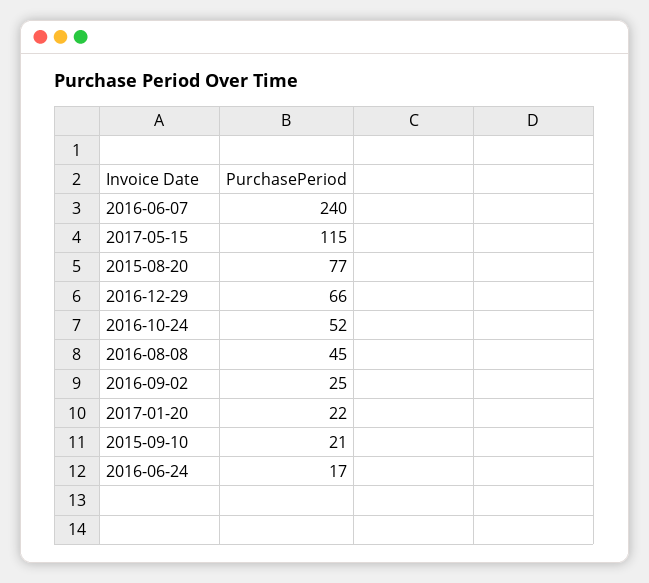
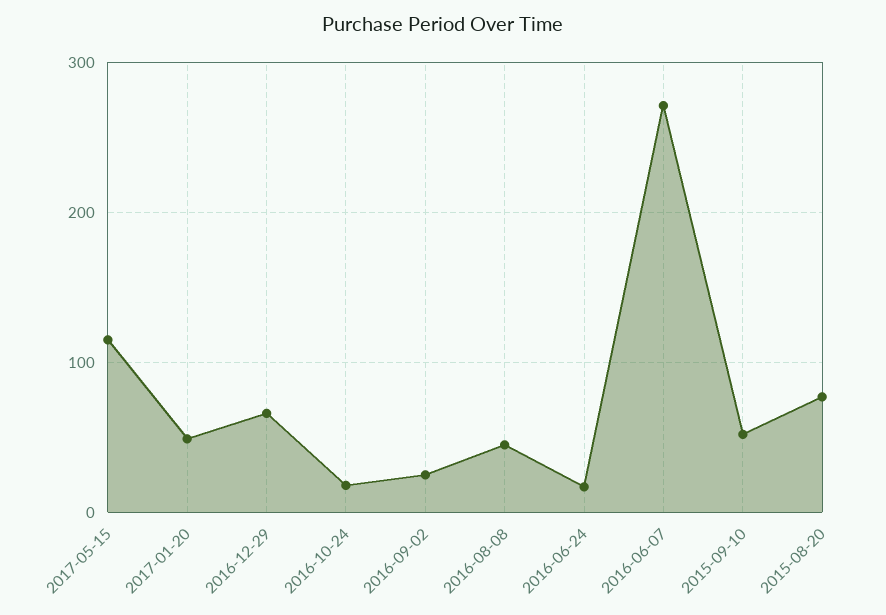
  {
-   "2016-06-07": 240,
+   "2016-06-07": 270,
    "2017-05-15": 115,
    "2015-08-20": 77,
    "2016-12-29": 66,
-   "2016-10-24": 52,
+   "2016-10-24": 20,
    "2016-08-08": 45,
    "2016-09-02": 25,
-   "2017-01-20": 22,
+   "2017-01-20": 50,
-   "2015-09-10": 21,
+   "2015-09-10": 50,
    "2016-06-24": 17
  }

